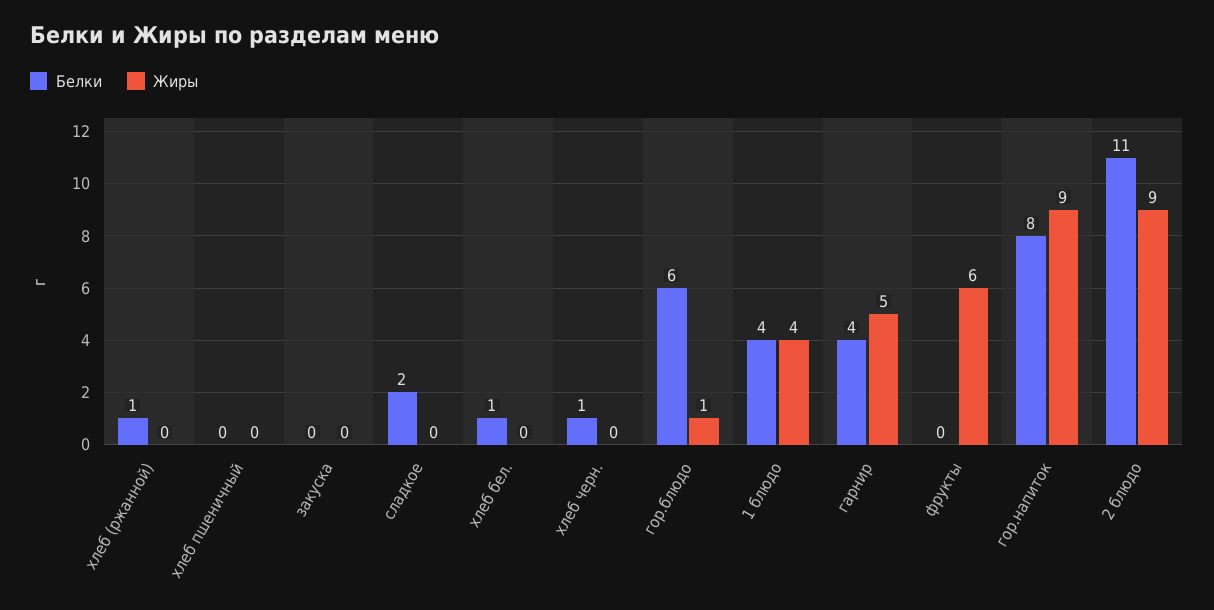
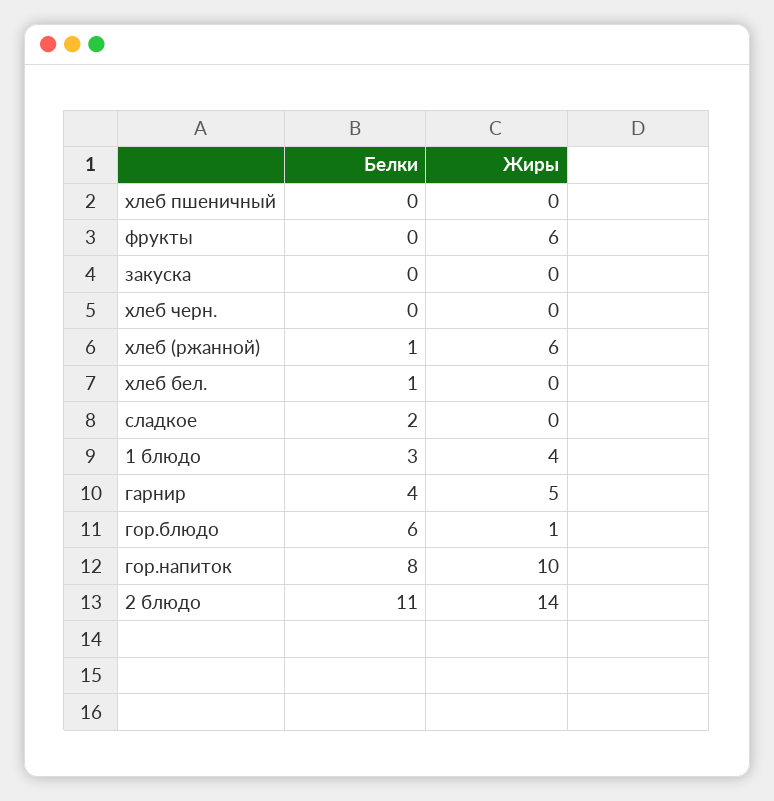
  {
    "Белки": {
      "хлеб (ржанной)": 1,
      "хлеб пшеничный": 0,
      "закуска": 0,
      "сладкое": 2,
      "хлеб бел.": 1,
-     "хлеб черн.": 1,
+     "хлеб черн.": 0,
      "гор.блюдо": 6,
-     "1 блюдо": 4,
+     "1 блюдо": 3,
      "гарнир": 4,
      "фрукты": 0,
      "гор.напиток": 8,
      "2 блюдо": 11
    },
    "Жиры": {
-     "хлеб (ржанной)": 0,
+     "хлеб (ржанной)": 6,
      "хлеб пшеничный": 0,
      "закуска": 0,
      "сладкое": 0,
      "хлеб бел.": 0,
      "хлеб черн.": 0,
      "гор.блюдо": 1,
      "1 блюдо": 4,
      "гарнир": 5,
      "фрукты": 6,
-     "гор.напиток": 9,
+     "гор.напиток": 10,
-     "2 блюдо": 9
+     "2 блюдо": 14
    }
  }

